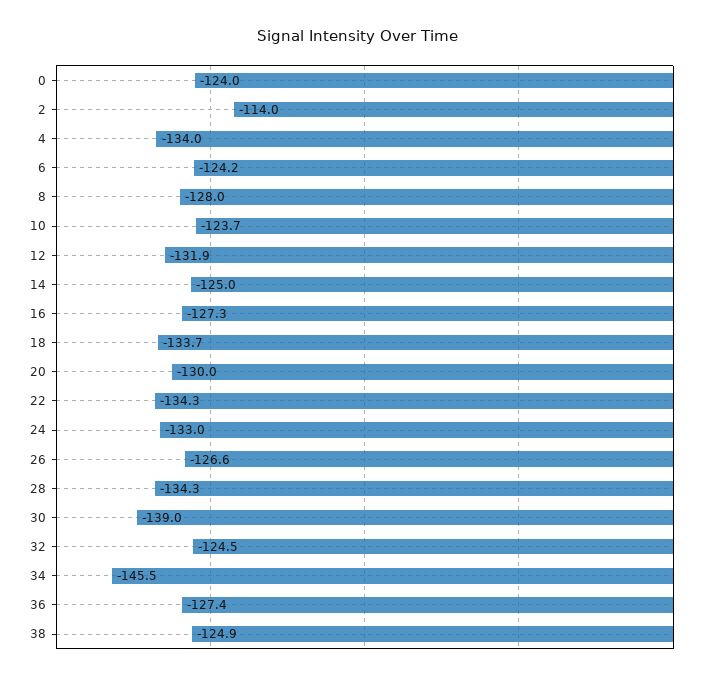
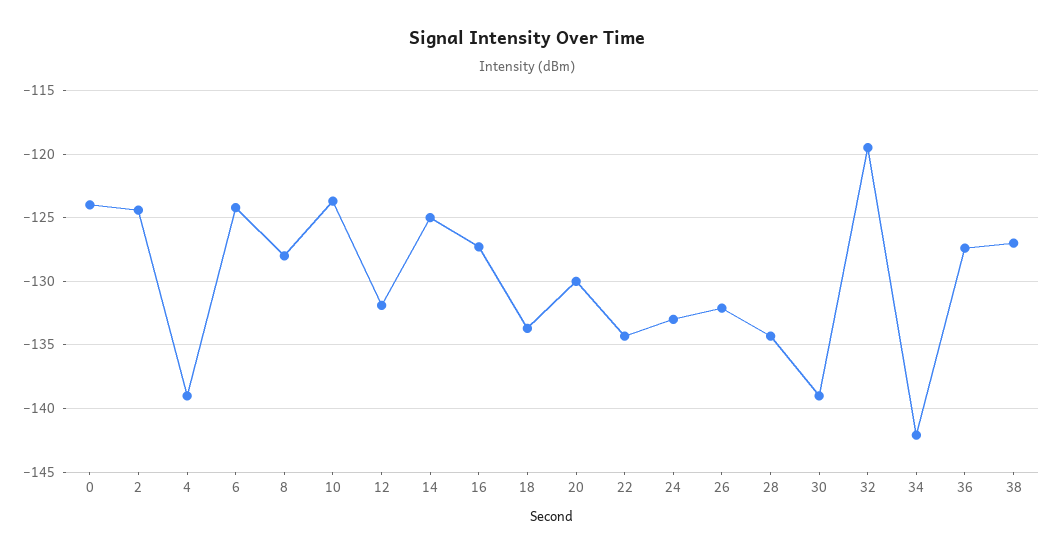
  {
    "0": -124,
-   "2": -114,
+   "2": -124.5,
-   "4": -134,
+   "4": -139,
    "6": -124.2,
    "8": -128,
    "10": -123.7,
    "12": -131.9,
    "14": -125,
    "16": -127.3,
    "18": -133.7,
    "20": -130,
    "22": -134.3,
    "24": -133,
-   "26": -126.6,
+   "26": -132,
    "28": -134.3,
    "30": -139,
-   "32": -124.5,
+   "32": -119.5,
-   "34": -145.5,
+   "34": -142,
    "36": -127.4,
-   "38": -124.9
+   "38": -127
  }

